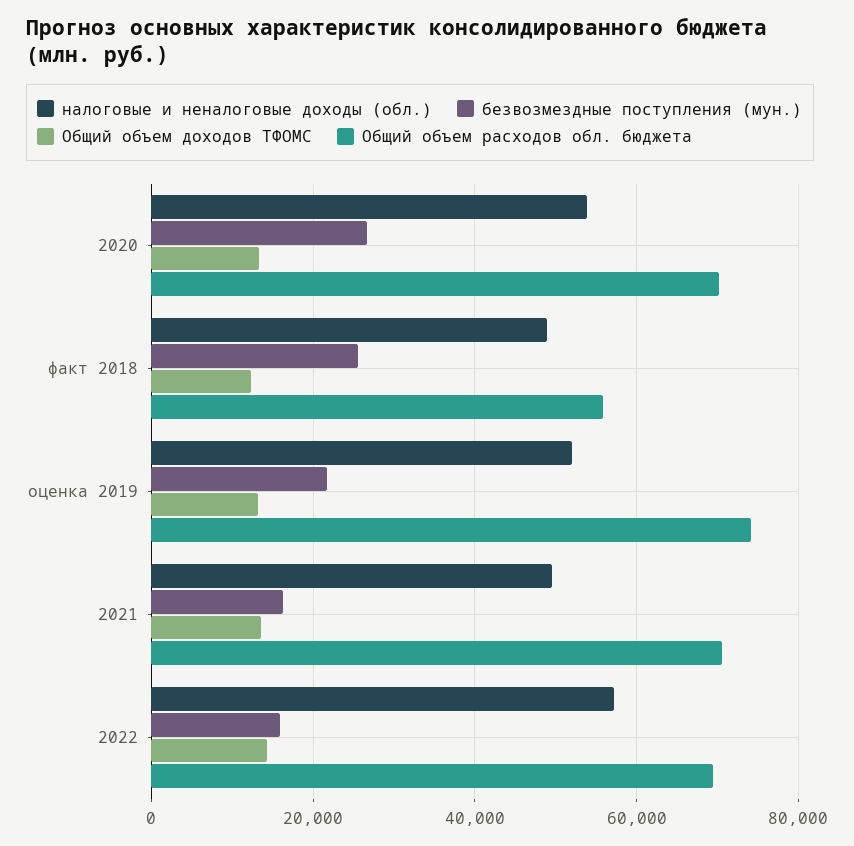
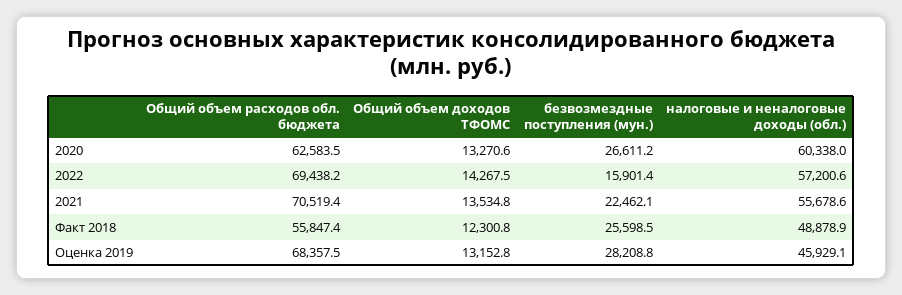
  {
    "налоговые и неналоговые доходы (обл.)": {
-     "2020": 54000,
+     "2020": 60338,
      "факт 2018": 48878.9,
-     "оценка 2019": 52000,
+     "оценка 2019": 45929.1,
-     "2021": 50000,
+     "2021": 55678.6,
      "2022": 57200.6
    },
    "безвозмездные поступления (мун.)": {
      "2020": 26611.2,
      "факт 2018": 25598.5,
-     "оценка 2019": 22000,
+     "оценка 2019": 28208.8,
-     "2021": 16000,
+     "2021": 22462.1,
      "2022": 15901.4
    },
    "Общий объем доходов ТФОМС": {
      "2020": 13270.6,
      "факт 2018": 12300.8,
      "оценка 2019": 13152.8,
      "2021": 13534.8,
      "2022": 14267.5
    },
    "Общий объем расходов обл. бюджета": {
-     "2020": 70000,
+     "2020": 62583.5,
      "факт 2018": 55847.4,
-     "оценка 2019": 74000,
+     "оценка 2019": 68357.5,
      "2021": 70519.4,
      "2022": 69438.2
    }
  }

